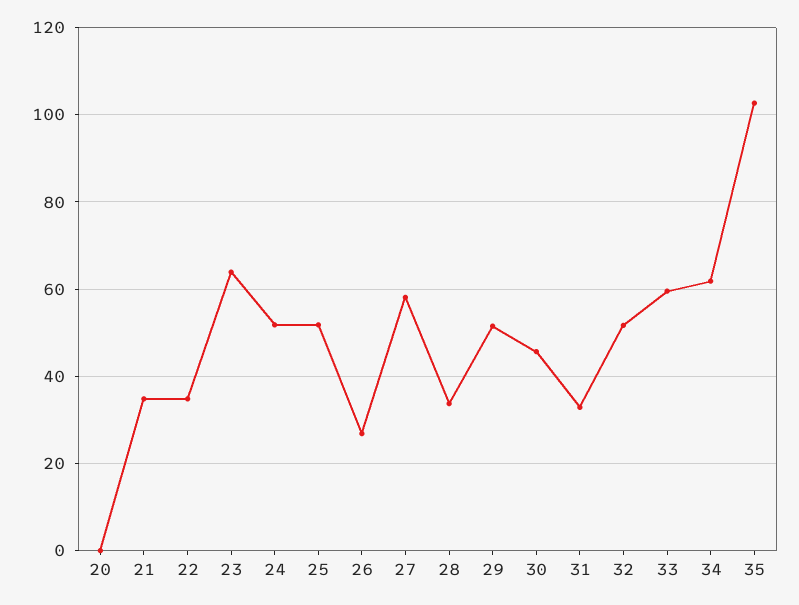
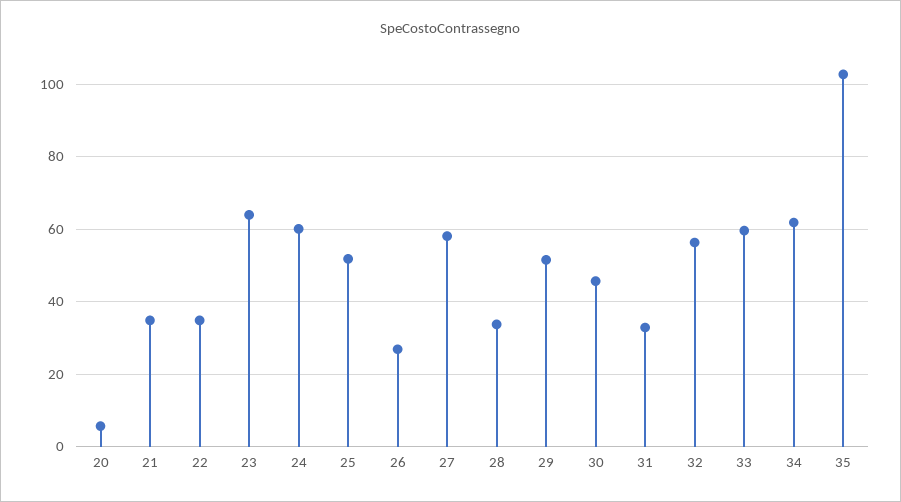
  {
-   "20": 0,
+   "20": 6,
    "21": 34,
    "22": 34,
    "23": 64,
-   "24": 52,
+   "24": 60,
    "25": 52,
    "26": 26,
    "27": 58,
    "28": 34,
    "29": 52,
    "30": 46,
    "31": 32,
-   "32": 52,
+   "32": 56,
    "33": 60,
    "34": 62,
    "35": 102
  }

